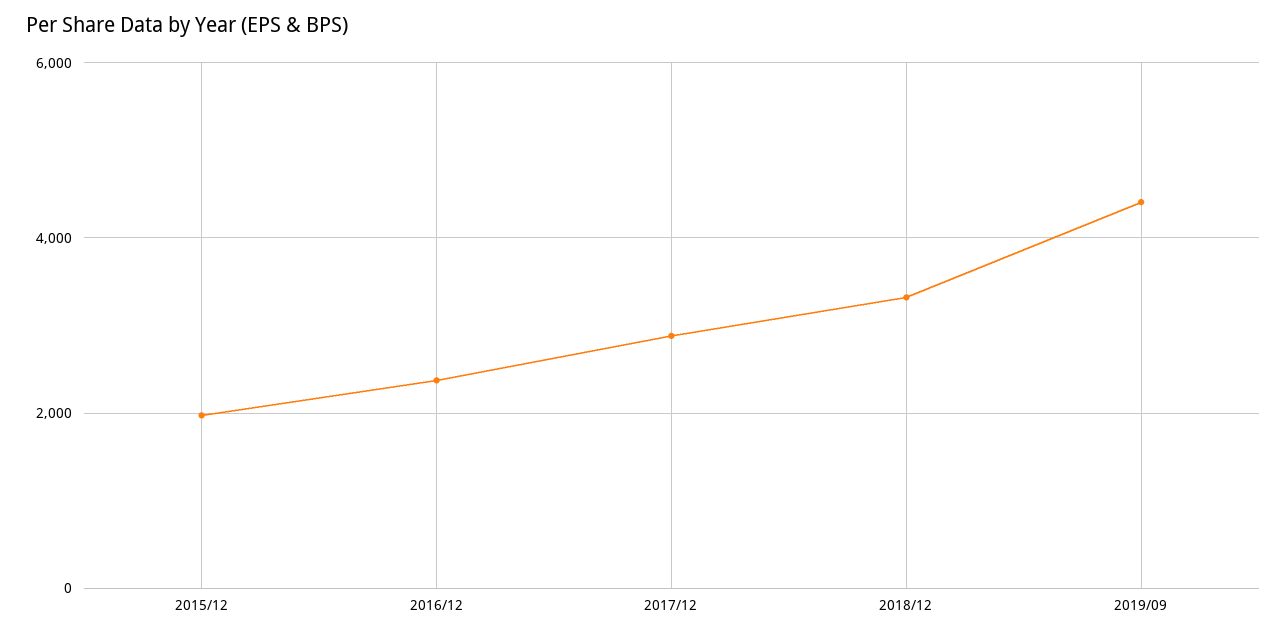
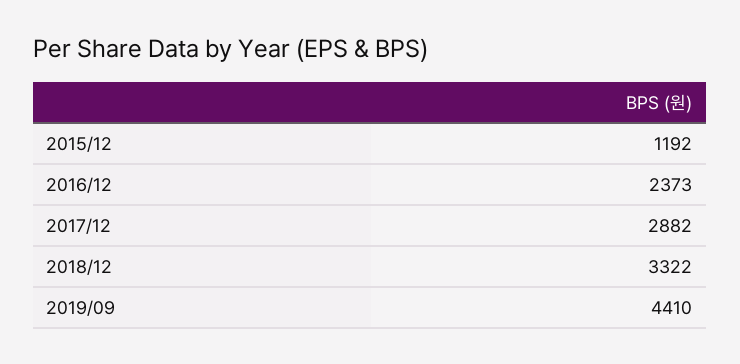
  {
-   "2015/12": 2000,
+   "2015/12": 1192,
    "2016/12": 2373,
    "2017/12": 2882,
    "2018/12": 3322,
    "2019/09": 4410
  }

